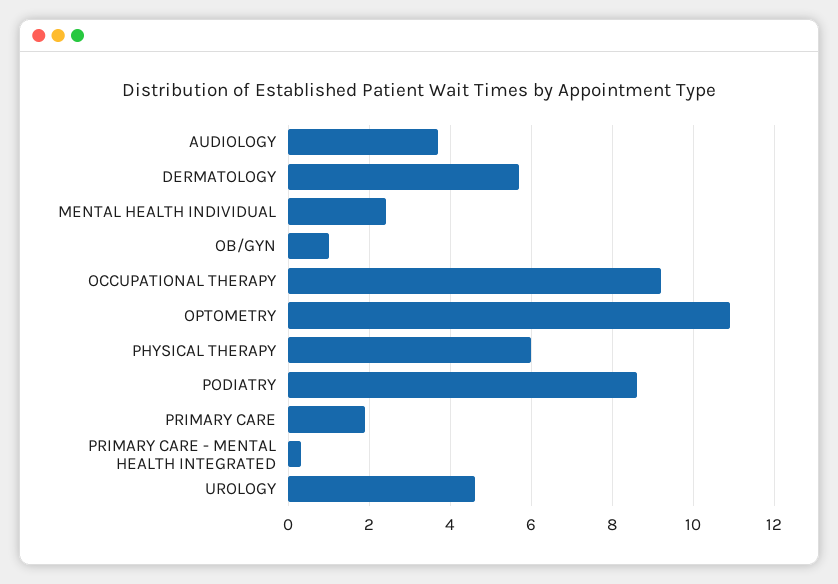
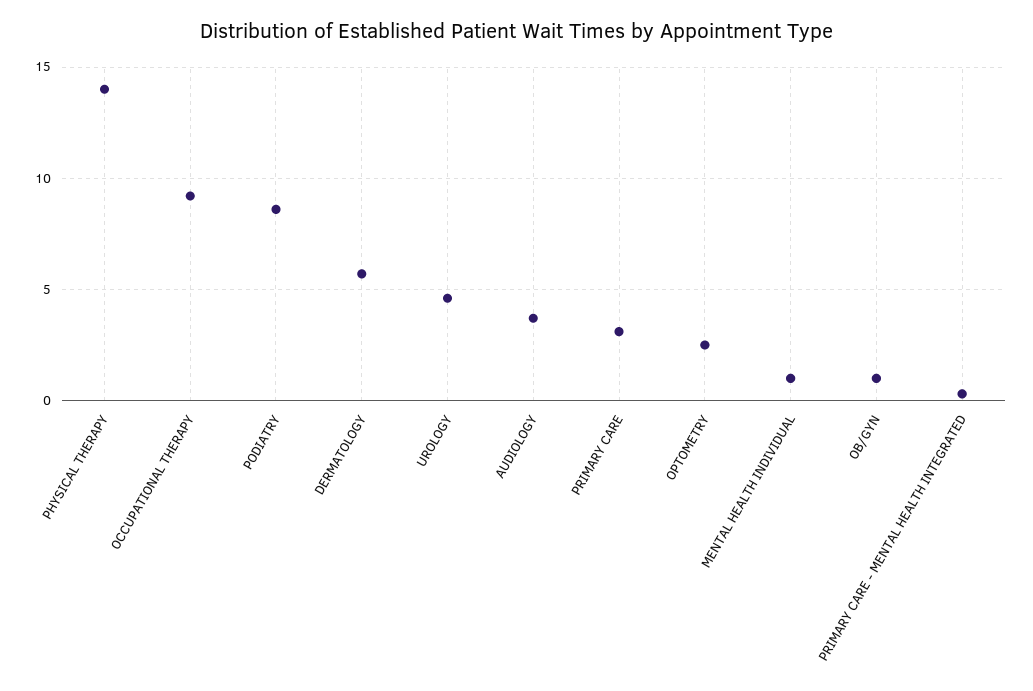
  {
    "AUDIOLOGY": 3.5,
    "DERMATOLOGY": 5.5,
-   "MENTAL HEALTH INDIVIDUAL": 2.5,
+   "MENTAL HEALTH INDIVIDUAL": 1,
    "OB/GYN": 1,
    "OCCUPATIONAL THERAPY": 9,
-   "OPTOMETRY": 11,
+   "OPTOMETRY": 2.5,
-   "PHYSICAL THERAPY": 6,
+   "PHYSICAL THERAPY": 14,
    "PODIATRY": 8.5,
-   "PRIMARY CARE": 2,
+   "PRIMARY CARE": 3,
    "PRIMARY CARE - MENTAL HEALTH INTEGRATED": 0.5,
    "UROLOGY": 4.5
  }

